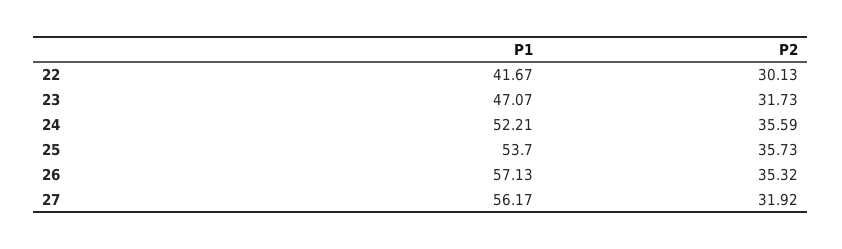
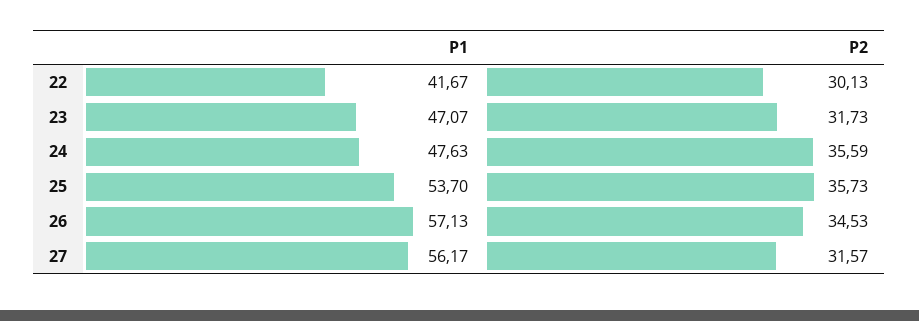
  {
    "P1": {
      "22": 41.67,
      "23": 47.07,
-     "24": 52.21,
+     "24": 47.63,
      "25": 53.7,
      "26": 57.13,
      "27": 56.17
    },
    "P2": {
      "22": 30.13,
      "23": 31.73,
      "24": 35.59,
      "25": 35.73,
-     "26": 35.32,
+     "26": 34.53,
-     "27": 31.92
+     "27": 31.57
    }
  }

